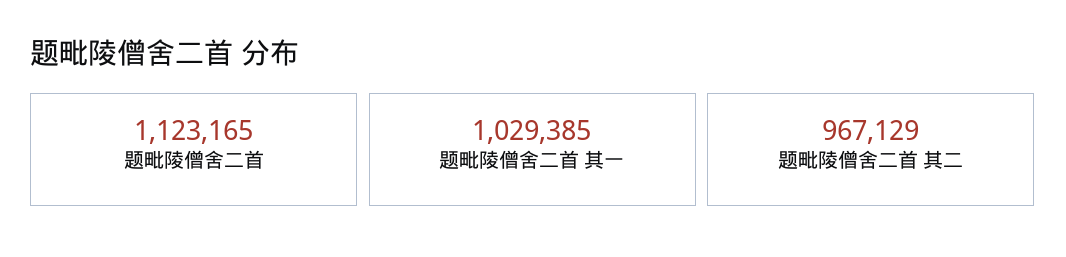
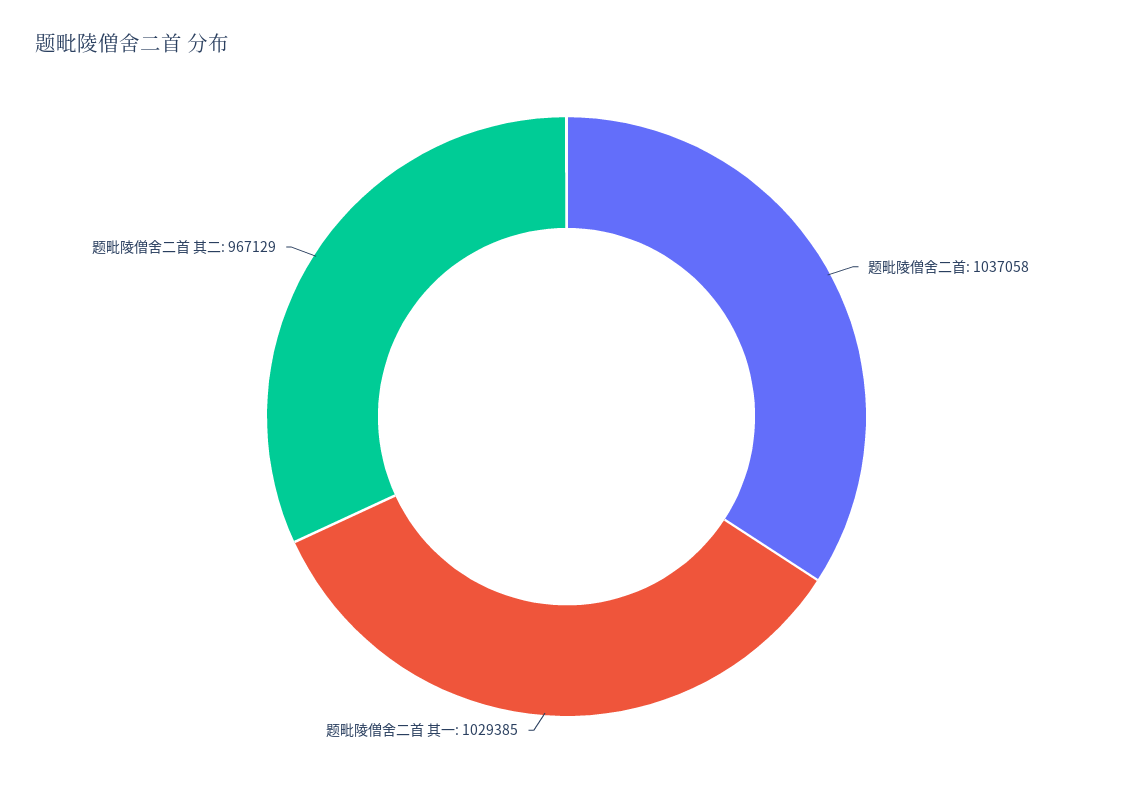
  {
-   "题毗陵僧舍二首": 1123165,
+   "题毗陵僧舍二首": 1037058,
    "题毗陵僧舍二首 其一": 1029385,
    "题毗陵僧舍二首 其二": 967129
  }

